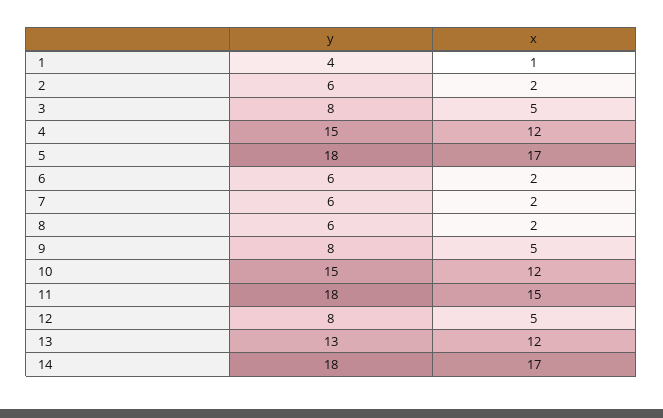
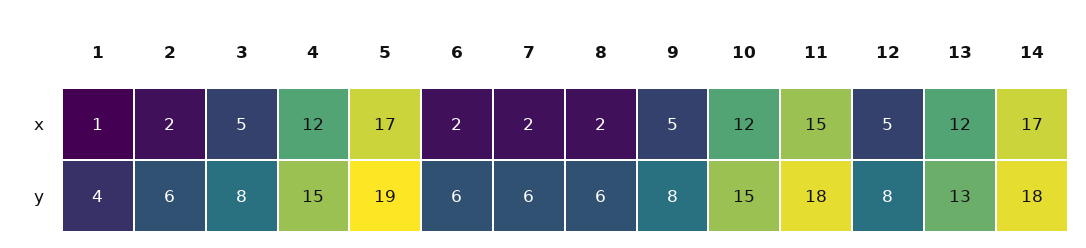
  {
    "y": {
      "1": 4,
      "2": 6,
      "3": 8,
      "4": 15,
-     "5": 18,
+     "5": 19,
      "6": 6,
      "7": 6,
      "8": 6,
      "9": 8,
      "10": 15,
      "11": 18,
      "12": 8,
      "13": 13,
      "14": 18
    },
    "x": {
      "1": 1,
      "2": 2,
      "3": 5,
      "4": 12,
      "5": 17,
      "6": 2,
      "7": 2,
      "8": 2,
      "9": 5,
      "10": 12,
      "11": 15,
      "12": 5,
      "13": 12,
      "14": 17
    }
  }

